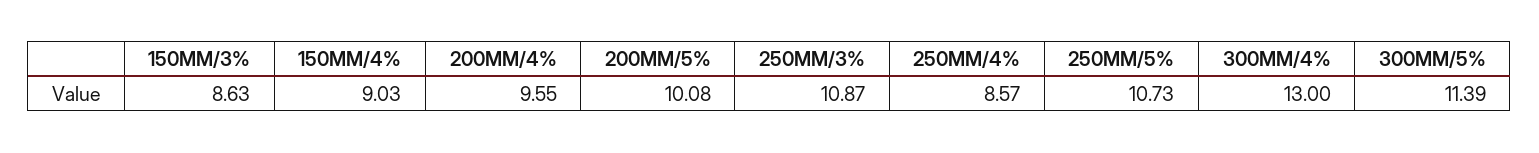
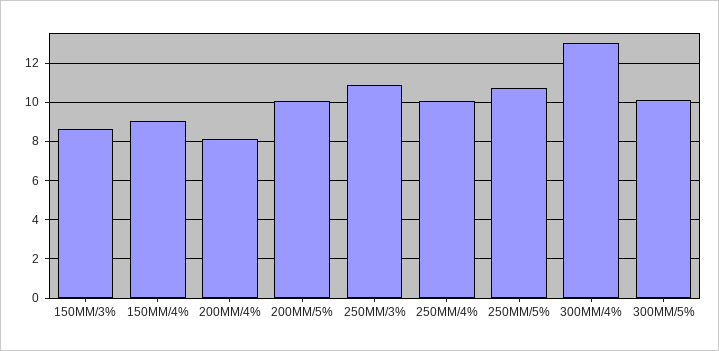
  {
    "150MM/3%": 8.63,
    "150MM/4%": 9.03,
-   "200MM/4%": 9.55,
+   "200MM/4%": 8,
    "200MM/5%": 10.08,
    "250MM/3%": 10.87,
-   "250MM/4%": 8.57,
+   "250MM/4%": 10,
    "250MM/5%": 10.73,
    "300MM/4%": 13,
-   "300MM/5%": 11.39
+   "300MM/5%": 10
  }

